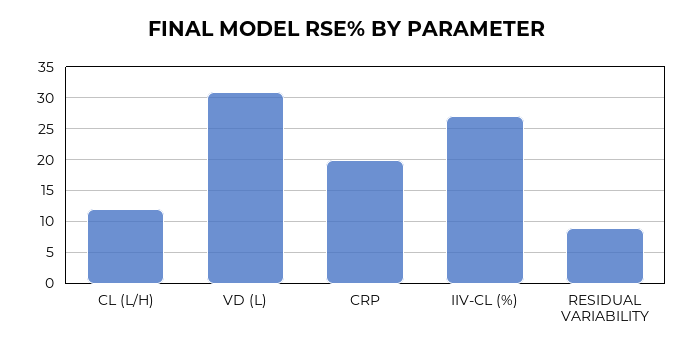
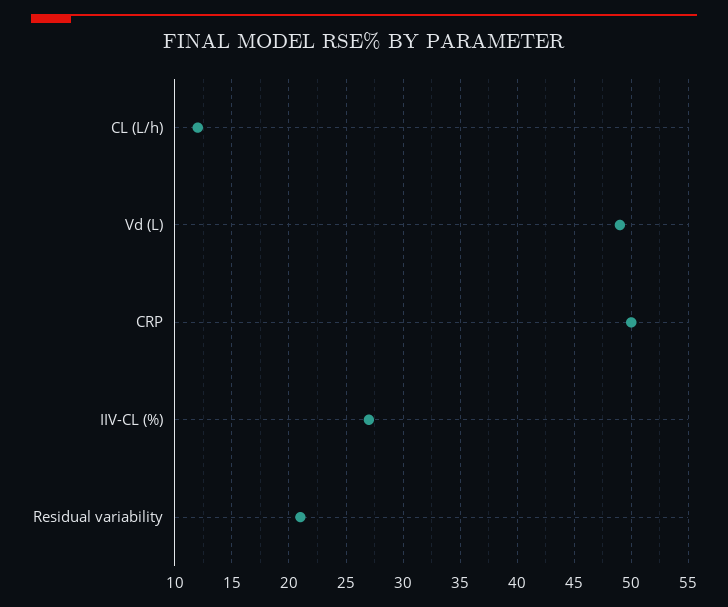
  {
    "CL (L/H)": 12,
-   "VD (L)": 31,
+   "VD (L)": 49,
-   "CRP": 20,
+   "CRP": 50,
    "IIV-CL (%)": 27,
-   "RESIDUAL VARIABILITY": 9
+   "RESIDUAL VARIABILITY": 21
  }

